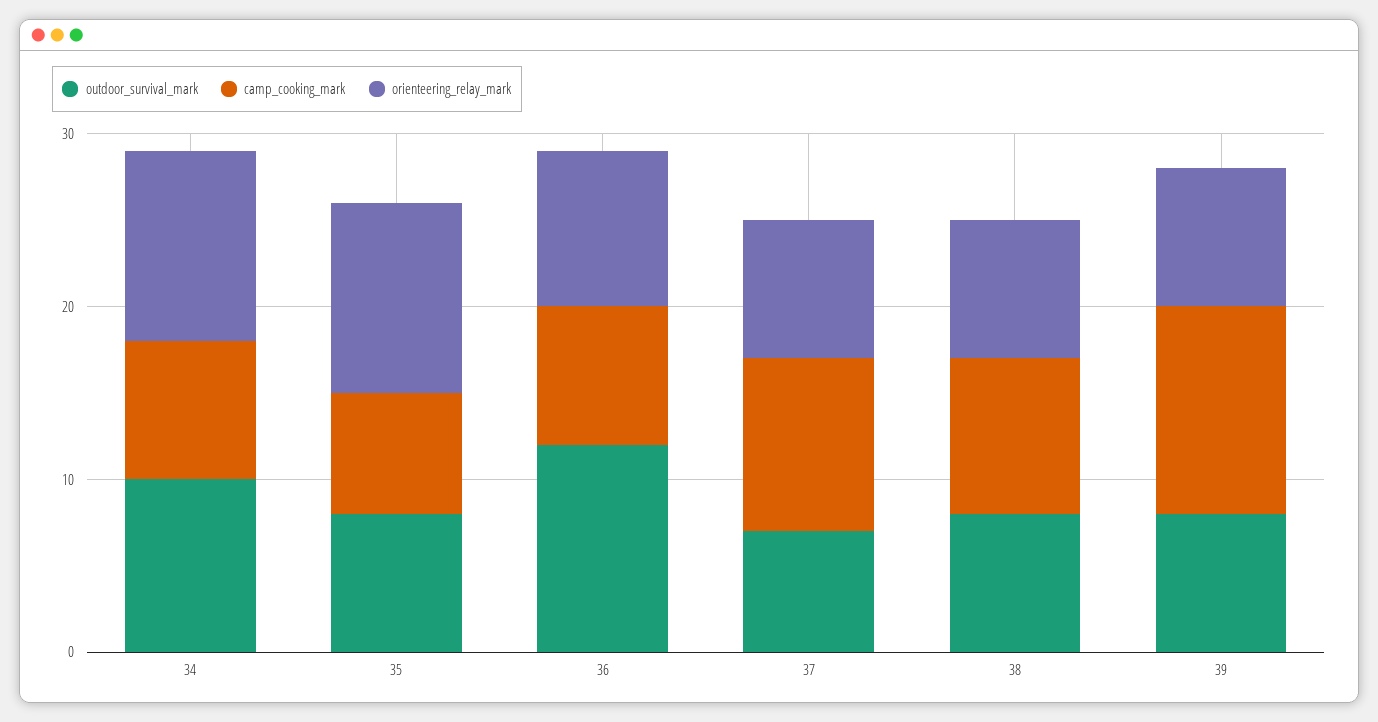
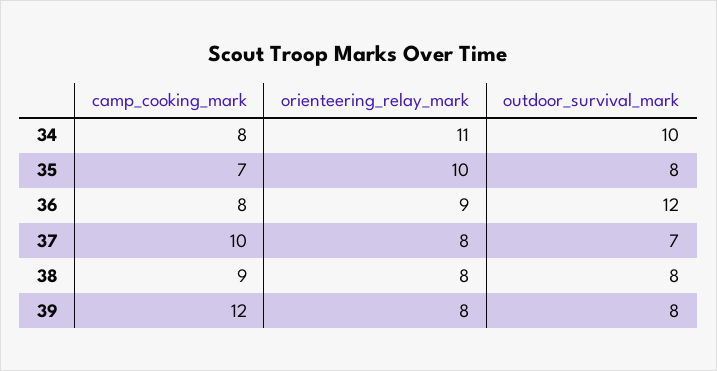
  {
    "outdoor_survival_mark": {
      "34": 10,
      "35": 8,
      "36": 12,
      "37": 7,
      "38": 8,
      "39": 8
    },
    "camp_cooking_mark": {
      "34": 8,
      "35": 7,
      "36": 8,
      "37": 10,
      "38": 9,
      "39": 12
    },
    "orienteering_relay_mark": {
      "34": 11,
-     "35": 11,
+     "35": 10,
      "36": 9,
      "37": 8,
      "38": 8,
      "39": 8
    }
  }

